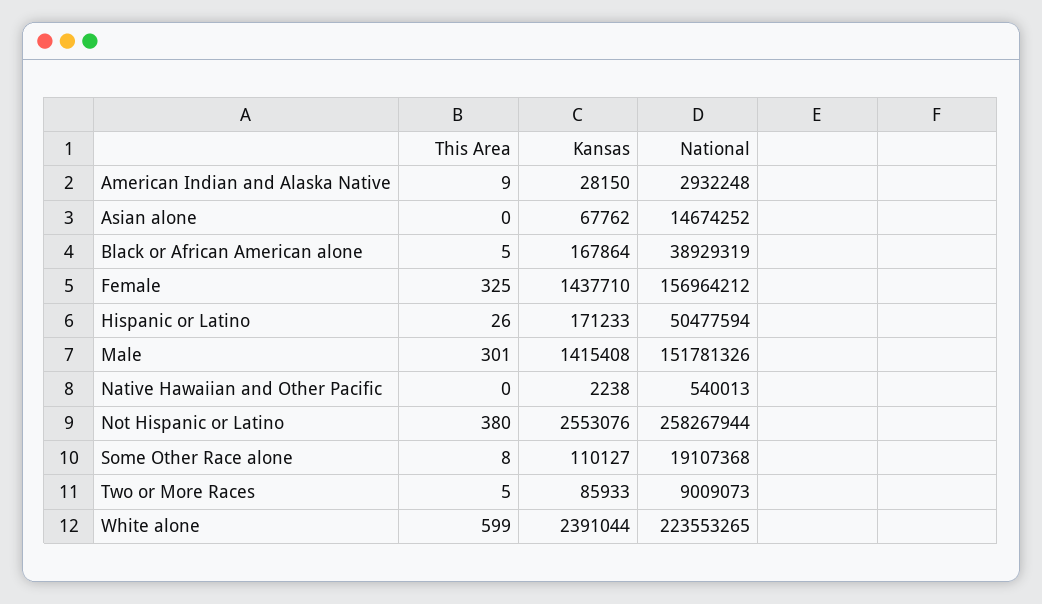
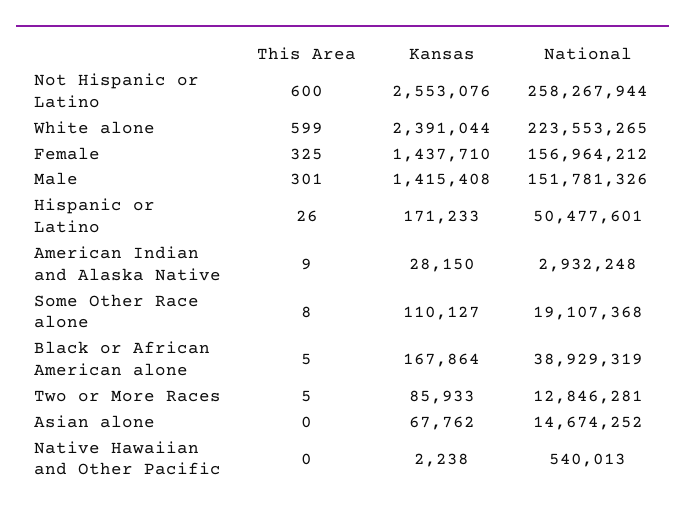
  {
    "This Area": {
      "American Indian and Alaska Native": 9,
      "Asian alone": 0,
      "Black or African American alone": 5,
      "Female": 325,
      "Hispanic or Latino": 26,
      "Male": 301,
      "Native Hawaiian and Other Pacific": 0,
-     "Not Hispanic or Latino": 380,
+     "Not Hispanic or Latino": 600,
      "Some Other Race alone": 8,
      "Two or More Races": 5,
      "White alone": 599
    },
    "Kansas": {
      "American Indian and Alaska Native": 28150,
      "Asian alone": 67762,
      "Black or African American alone": 167864,
      "Female": 1437710,
      "Hispanic or Latino": 171233,
      "Male": 1415408,
      "Native Hawaiian and Other Pacific": 2238,
      "Not Hispanic or Latino": 2553076,
      "Some Other Race alone": 110127,
      "Two or More Races": 85933,
      "White alone": 2391044
    },
    "National": {
      "American Indian and Alaska Native": 2932248,
      "Asian alone": 14674252,
      "Black or African American alone": 38929319,
      "Female": 156964212,
-     "Hispanic or Latino": 50477594,
+     "Hispanic or Latino": 50477601,
      "Male": 151781326,
      "Native Hawaiian and Other Pacific": 540013,
      "Not Hispanic or Latino": 258267944,
      "Some Other Race alone": 19107368,
-     "Two or More Races": 9009073,
+     "Two or More Races": 12846281,
      "White alone": 223553265
    }
  }

